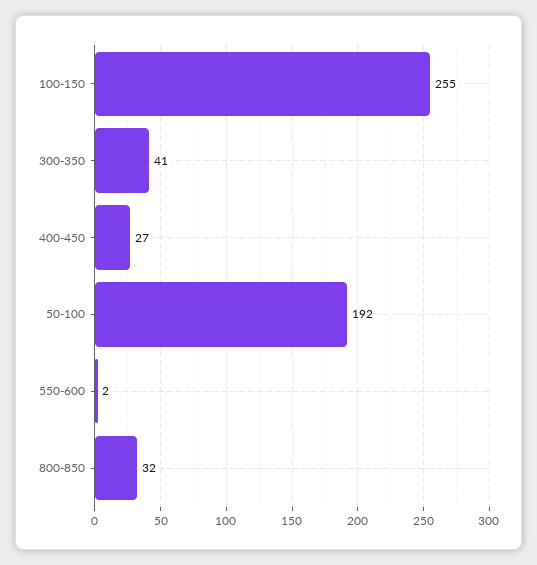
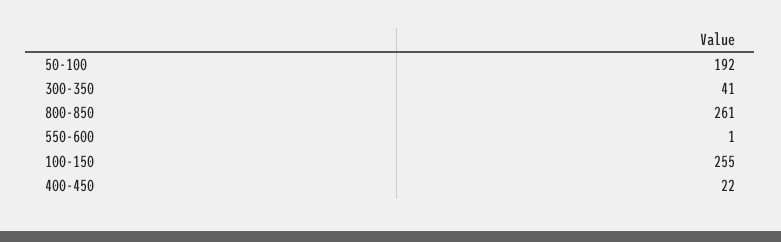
  {
    "100-150": 255,
    "300-350": 41,
-   "400-450": 27,
+   "400-450": 22,
    "50-100": 192,
-   "550-600": 2,
+   "550-600": 1,
-   "800-850": 32
+   "800-850": 261
  }

